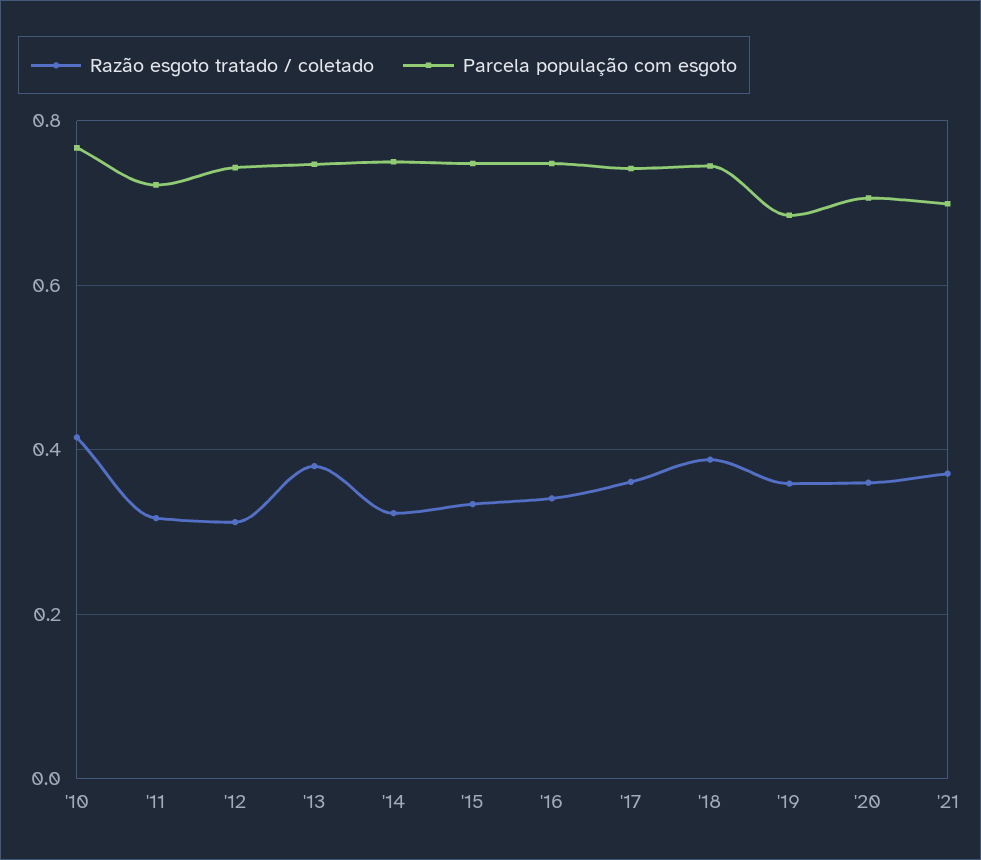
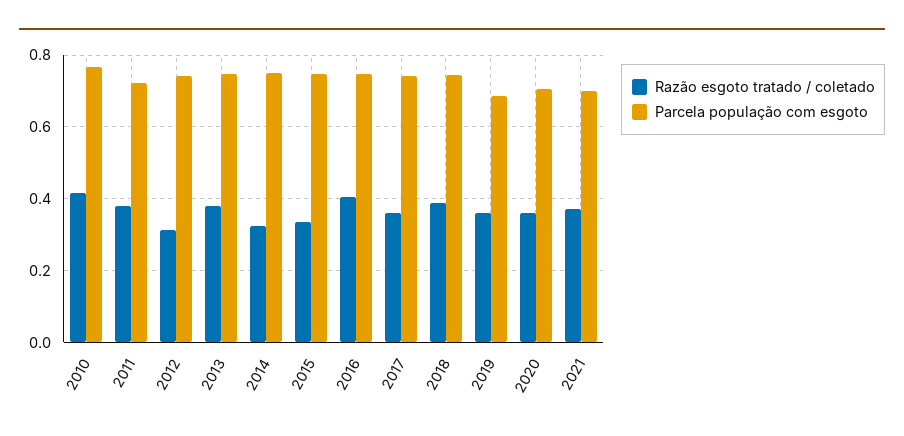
  {
    "Razão esgoto tratado / coletado": {
      "'10": 0.42,
-     "'11": 0.32,
+     "'11": 0.38,
      "'12": 0.32,
      "'13": 0.38,
      "'14": 0.32,
      "'15": 0.34,
-     "'16": 0.34,
+     "'16": 0.4,
      "'17": 0.36,
      "'18": 0.38,
      "'19": 0.36,
      "'20": 0.36,
      "'21": 0.38
    },
    "Parcela população com esgoto": {
      "'10": 0.76,
      "'11": 0.72,
      "'12": 0.74,
      "'13": 0.74,
      "'14": 0.76,
      "'15": 0.74,
      "'16": 0.74,
      "'17": 0.74,
      "'18": 0.74,
      "'19": 0.68,
      "'20": 0.7,
      "'21": 0.7
    }
  }

